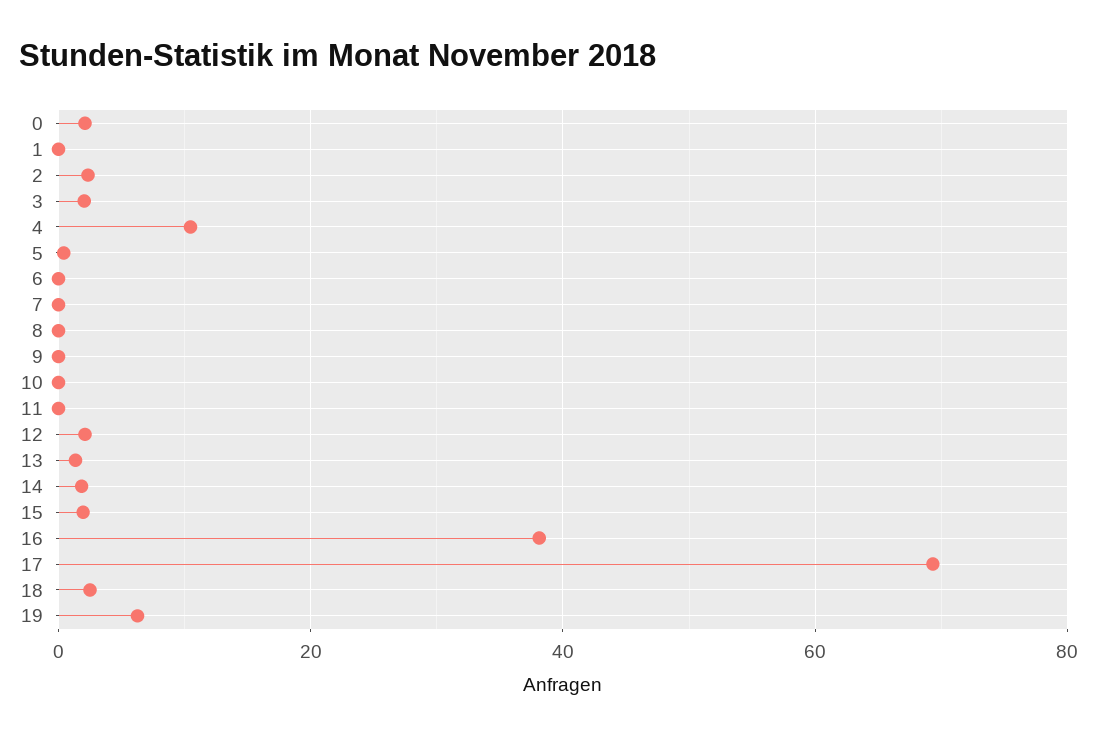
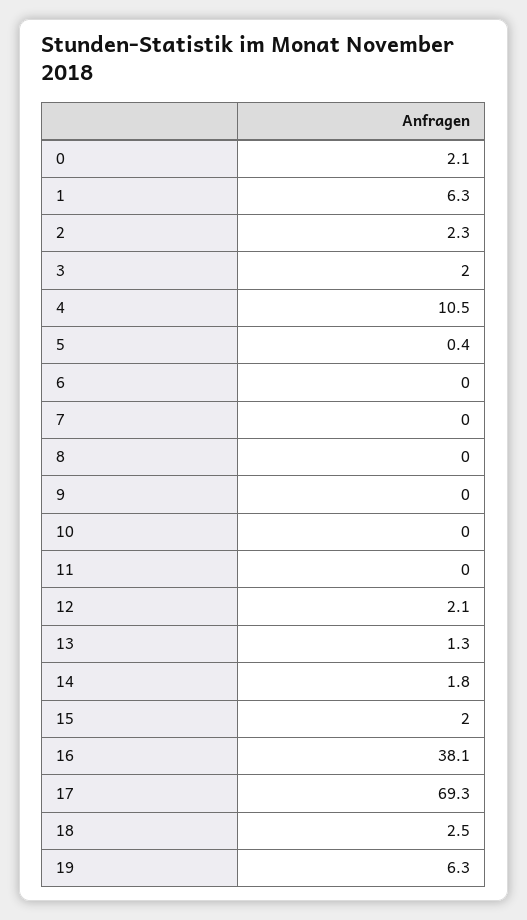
  {
    "0": 2.1,
-   "1": 0,
+   "1": 6.3,
    "2": 2.3,
    "3": 2,
    "4": 10.5,
    "5": 0.4,
    "6": 0,
    "7": 0,
    "8": 0,
    "9": 0,
    "10": 0,
    "11": 0,
    "12": 2.1,
    "13": 1.3,
    "14": 1.8,
    "15": 2,
    "16": 38.1,
    "17": 69.3,
    "18": 2.5,
    "19": 6.3
  }

